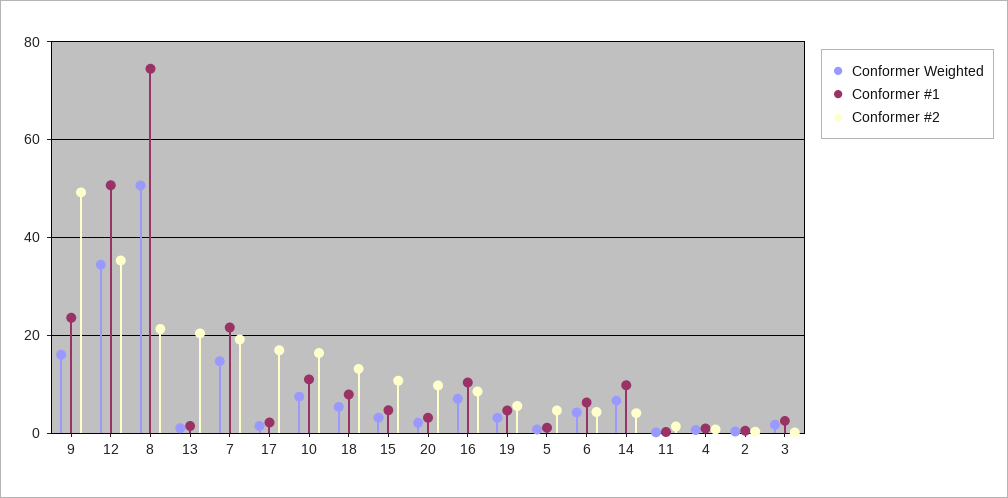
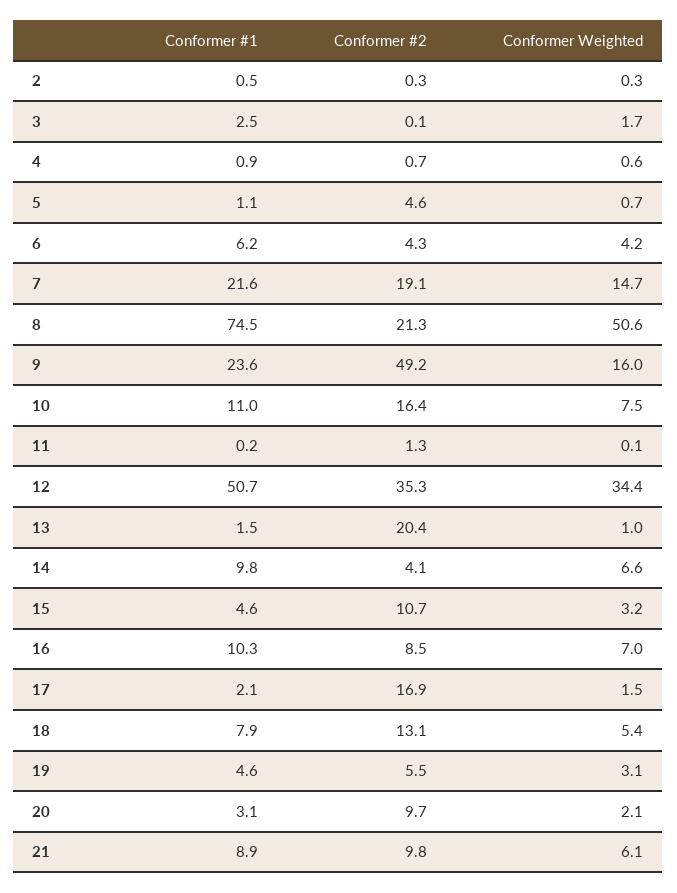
  {
    "Conformer Weighted": {
      "9": 16,
      "12": 34.4,
      "8": 50.6,
      "13": 1,
      "7": 14.7,
      "17": 1.5,
      "10": 7.5,
      "18": 5.4,
      "15": 3.2,
      "20": 2.1,
      "16": 7,
      "19": 3.1,
      "5": 0.7,
      "6": 4.2,
      "14": 6.6,
      "11": 0.1,
      "4": 0.6,
      "2": 0.3,
-     "3": 1.7
+     "3": 1.7,
+     "21": 6.1
    },
    "Conformer #1": {
      "9": 23.6,
      "12": 50.7,
      "8": 74.5,
      "13": 1.5,
      "7": 21.6,
      "17": 2.1,
      "10": 11,
      "18": 7.9,
      "15": 4.6,
      "20": 3.1,
      "16": 10.3,
      "19": 4.6,
      "5": 1.1,
      "6": 6.2,
      "14": 9.8,
      "11": 0.2,
      "4": 0.9,
      "2": 0.5,
-     "3": 2.5
+     "3": 2.5,
+     "21": 8.9
    },
    "Conformer #2": {
      "9": 49.2,
      "12": 35.3,
      "8": 21.3,
      "13": 20.4,
      "7": 19.1,
      "17": 16.9,
      "10": 16.4,
      "18": 13.1,
      "15": 10.7,
      "20": 9.7,
      "16": 8.5,
      "19": 5.5,
      "5": 4.6,
      "6": 4.3,
      "14": 4.1,
      "11": 1.3,
      "4": 0.7,
      "2": 0.3,
-     "3": 0.1
+     "3": 0.1,
+     "21": 9.8
    }
  }

